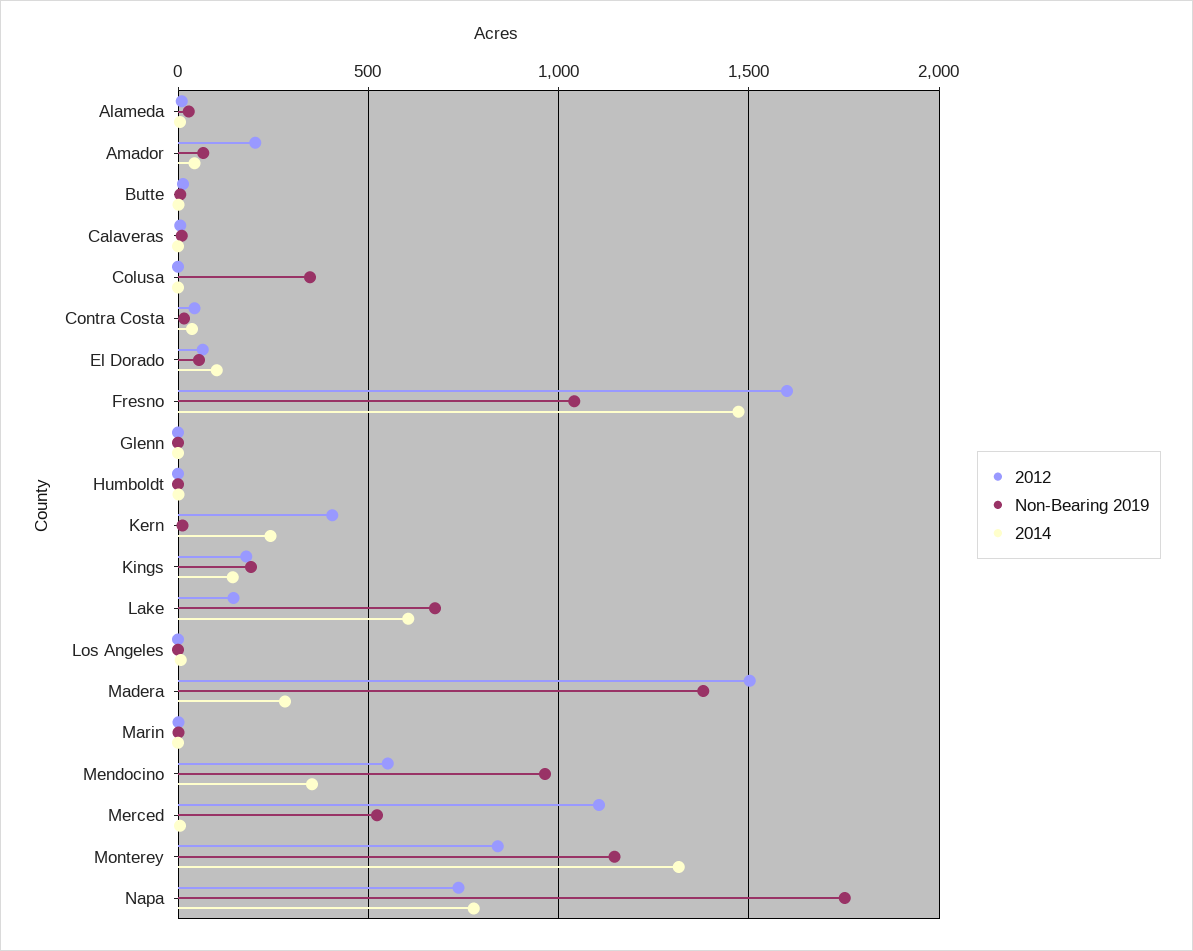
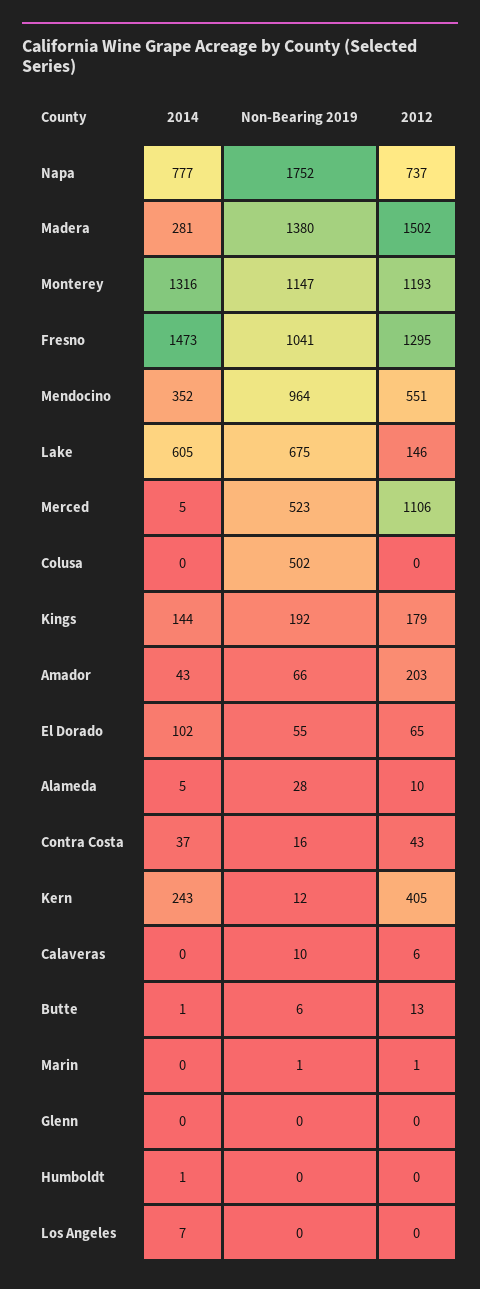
  {
    "2012": {
      "Alameda": 10,
      "Amador": 203,
      "Butte": 13,
      "Calaveras": 6,
      "Colusa": 0,
      "Contra Costa": 43,
      "El Dorado": 65,
-     "Fresno": 1600,
+     "Fresno": 1295,
      "Glenn": 0,
      "Humboldt": 0,
      "Kern": 405,
      "Kings": 179,
      "Lake": 146,
      "Los Angeles": 0,
      "Madera": 1502,
      "Marin": 1,
      "Mendocino": 551,
      "Merced": 1106,
-     "Monterey": 850,
+     "Monterey": 1193,
      "Napa": 737
    },
    "Non-Bearing 2019": {
      "Alameda": 28,
      "Amador": 66,
      "Butte": 6,
      "Calaveras": 10,
-     "Colusa": 350,
+     "Colusa": 502,
      "Contra Costa": 16,
      "El Dorado": 55,
      "Fresno": 1041,
      "Glenn": 0,
      "Humboldt": 0,
      "Kern": 12,
      "Kings": 192,
      "Lake": 675,
      "Los Angeles": 0,
      "Madera": 1380,
      "Marin": 1,
      "Mendocino": 964,
      "Merced": 523,
      "Monterey": 1147,
      "Napa": 1752
    },
    "2014": {
      "Alameda": 5,
      "Amador": 43,
      "Butte": 1,
      "Calaveras": 0,
      "Colusa": 0,
      "Contra Costa": 37,
      "El Dorado": 102,
      "Fresno": 1473,
      "Glenn": 0,
      "Humboldt": 1,
      "Kern": 243,
      "Kings": 144,
      "Lake": 605,
      "Los Angeles": 7,
      "Madera": 281,
      "Marin": 0,
      "Mendocino": 352,
      "Merced": 5,
      "Monterey": 1316,
      "Napa": 777
    }
  }

